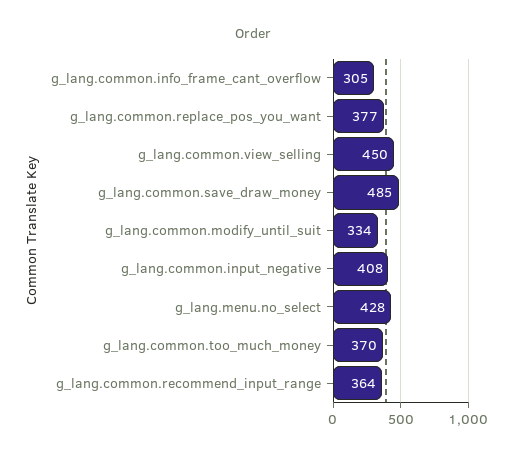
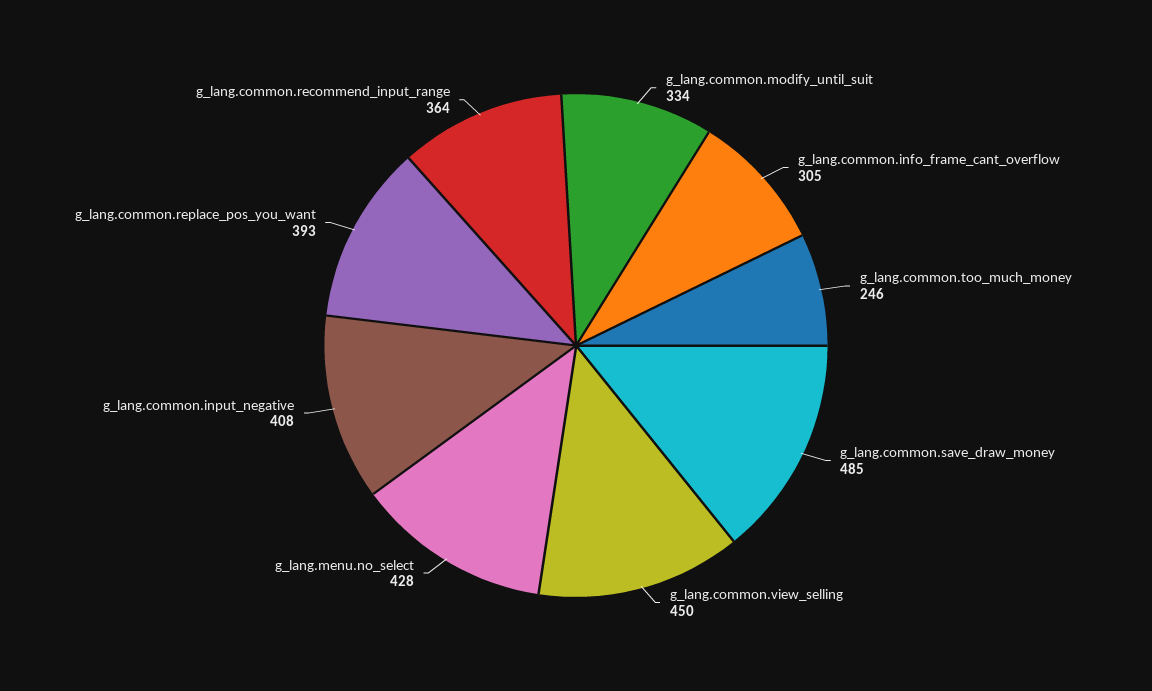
  {
    "g_lang.common.info_frame_cant_overflow": 305,
-   "g_lang.common.replace_pos_you_want": 377,
+   "g_lang.common.replace_pos_you_want": 393,
    "g_lang.common.view_selling": 450,
    "g_lang.common.save_draw_money": 485,
    "g_lang.common.modify_until_suit": 334,
    "g_lang.common.input_negative": 408,
    "g_lang.menu.no_select": 428,
-   "g_lang.common.too_much_money": 370,
+   "g_lang.common.too_much_money": 246,
    "g_lang.common.recommend_input_range": 364
  }

